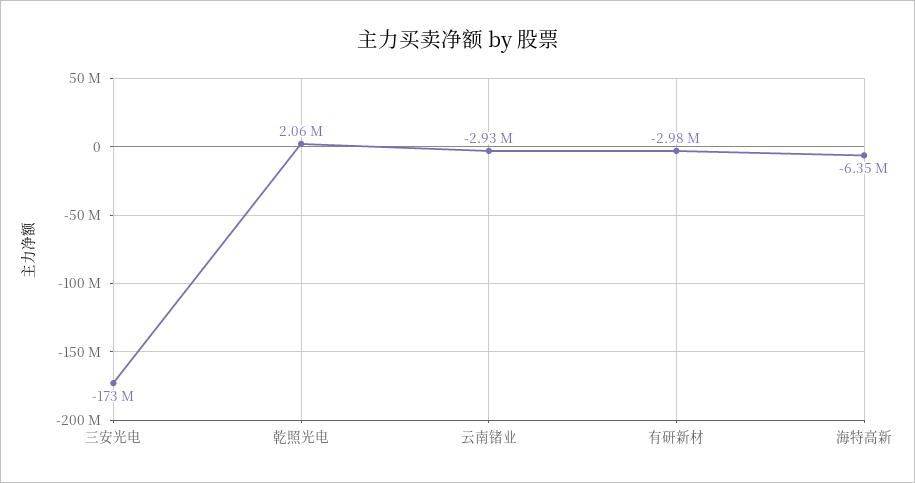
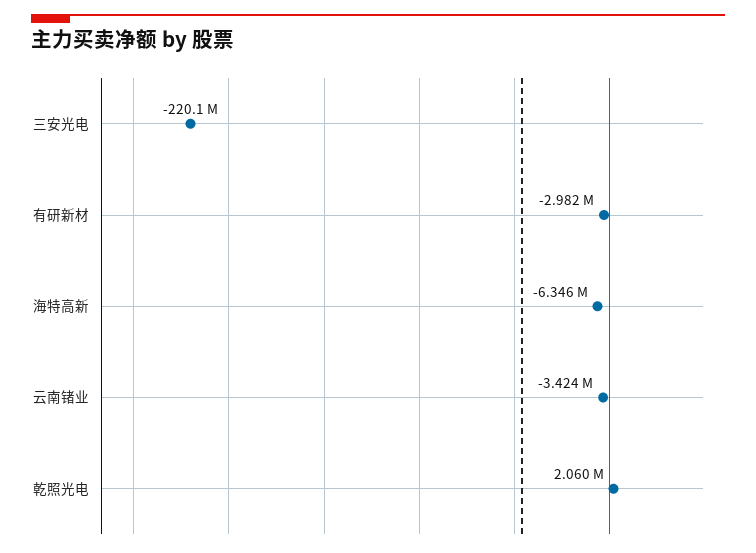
  {
-   "三安光电": -173000000,
+   "三安光电": -220100000,
    "乾照光电": 2060000,
-   "云南锗业": -2930000,
+   "云南锗业": -3424000,
    "有研新材": -2982000,
    "海特高新": -6346000
  }

